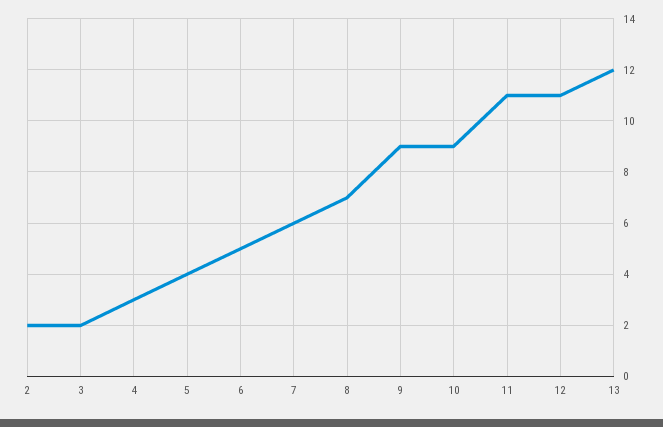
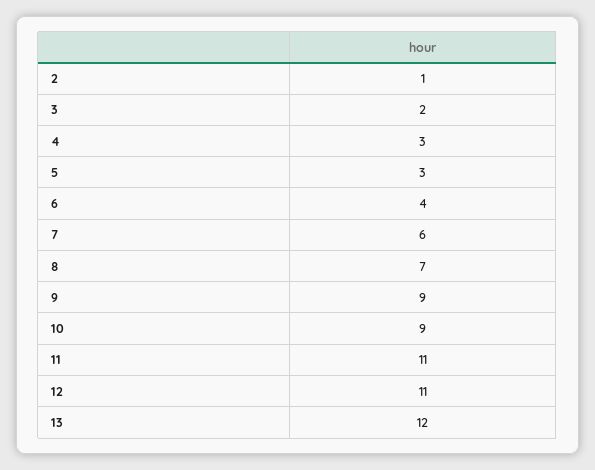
  {
-   "2": 2,
+   "2": 1,
    "3": 2,
    "4": 3,
-   "5": 4,
+   "5": 3,
-   "6": 5,
+   "6": 4,
    "7": 6,
    "8": 7,
    "9": 9,
    "10": 9,
    "11": 11,
    "12": 11,
    "13": 12
  }

